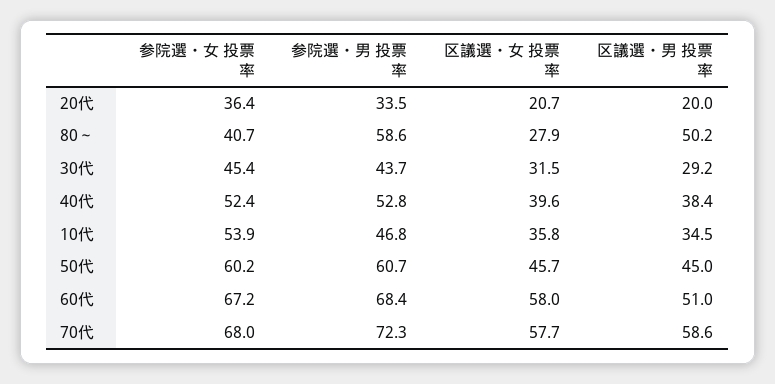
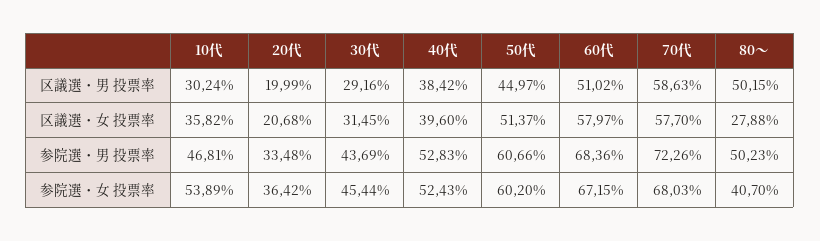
  {
    "参院選・女 投票率": {
      "20代": 36.42,
      "80～": 40.7,
      "30代": 45.44,
      "40代": 52.43,
      "10代": 53.89,
      "50代": 60.2,
      "60代": 67.15,
      "70代": 68.03
    },
    "参院選・男 投票率": {
      "20代": 33.48,
-     "80～": 58.6,
+     "80～": 50.23,
      "30代": 43.69,
      "40代": 52.83,
      "10代": 46.81,
      "50代": 60.66,
      "60代": 68.36,
      "70代": 72.26
    },
    "区議選・女 投票率": {
      "20代": 20.68,
      "80～": 27.88,
      "30代": 31.45,
      "40代": 39.6,
      "10代": 35.82,
-     "50代": 45.7,
+     "50代": 51.37,
      "60代": 57.97,
      "70代": 57.7
    },
    "区議選・男 投票率": {
      "20代": 19.99,
      "80～": 50.15,
      "30代": 29.16,
      "40代": 38.42,
-     "10代": 34.5,
+     "10代": 30.24,
      "50代": 44.97,
      "60代": 51.02,
      "70代": 58.63
    }
  }

